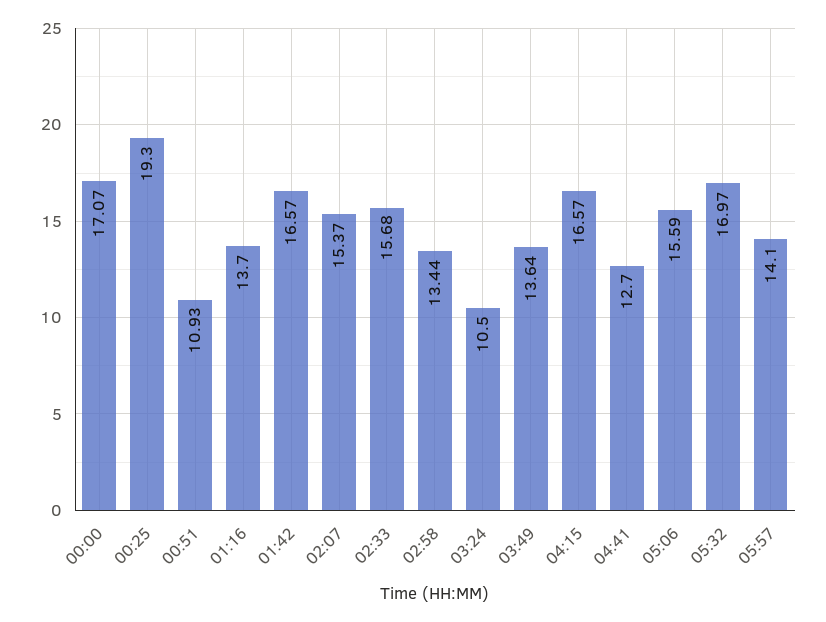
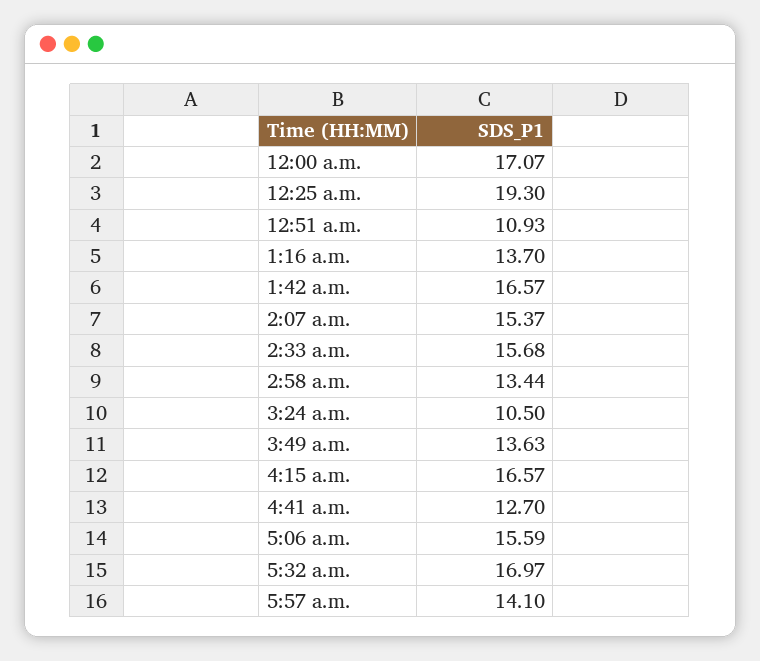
  {
    "00:00": 17.07,
    "00:25": 19.3,
    "00:51": 10.93,
    "01:16": 13.7,
    "01:42": 16.57,
    "02:07": 15.37,
    "02:33": 15.68,
    "02:58": 13.44,
    "03:24": 10.5,
-   "03:49": 13.64,
+   "03:49": 13.63,
    "04:15": 16.57,
    "04:41": 12.7,
    "05:06": 15.59,
    "05:32": 16.97,
    "05:57": 14.1
  }

